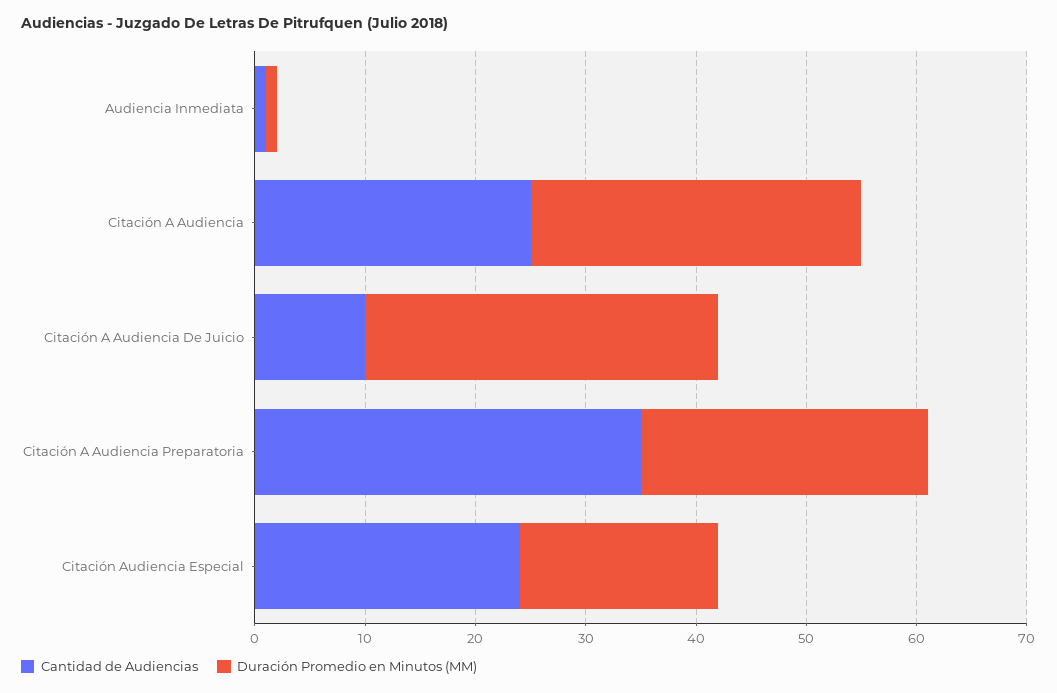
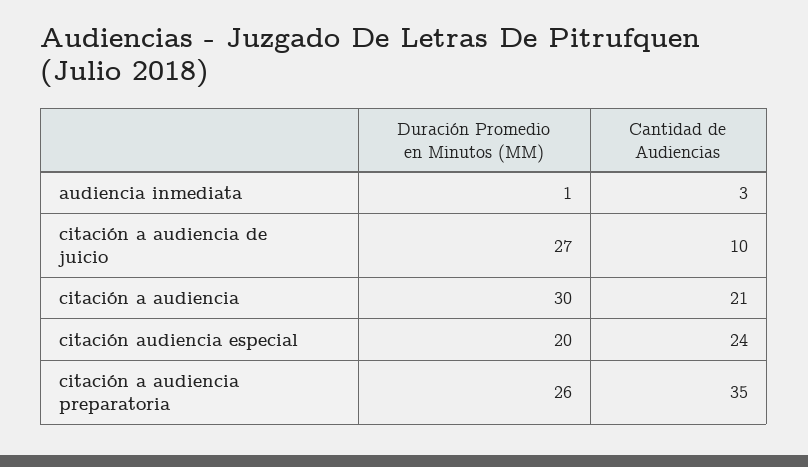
  {
    "Cantidad de Audiencias": {
-     "Audiencia Inmediata": 1,
+     "Audiencia Inmediata": 3,
-     "Citación A Audiencia": 25,
+     "Citación A Audiencia": 21,
      "Citación A Audiencia De Juicio": 10,
      "Citación A Audiencia Preparatoria": 35,
      "Citación Audiencia Especial": 24
    },
    "Duración Promedio en Minutos (MM)": {
      "Audiencia Inmediata": 1,
      "Citación A Audiencia": 30,
-     "Citación A Audiencia De Juicio": 32,
+     "Citación A Audiencia De Juicio": 27,
      "Citación A Audiencia Preparatoria": 26,
-     "Citación Audiencia Especial": 18
+     "Citación Audiencia Especial": 20
    }
  }

